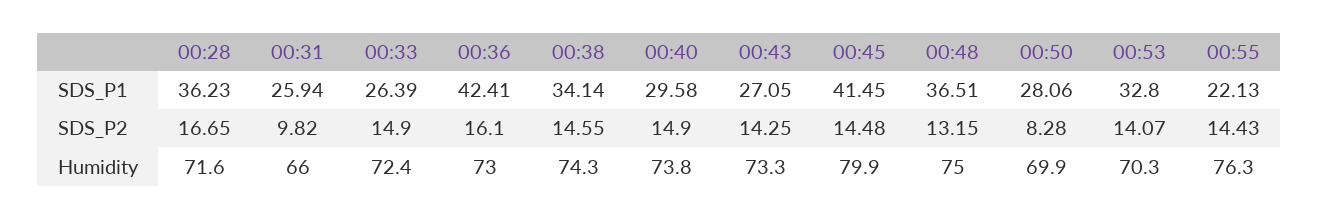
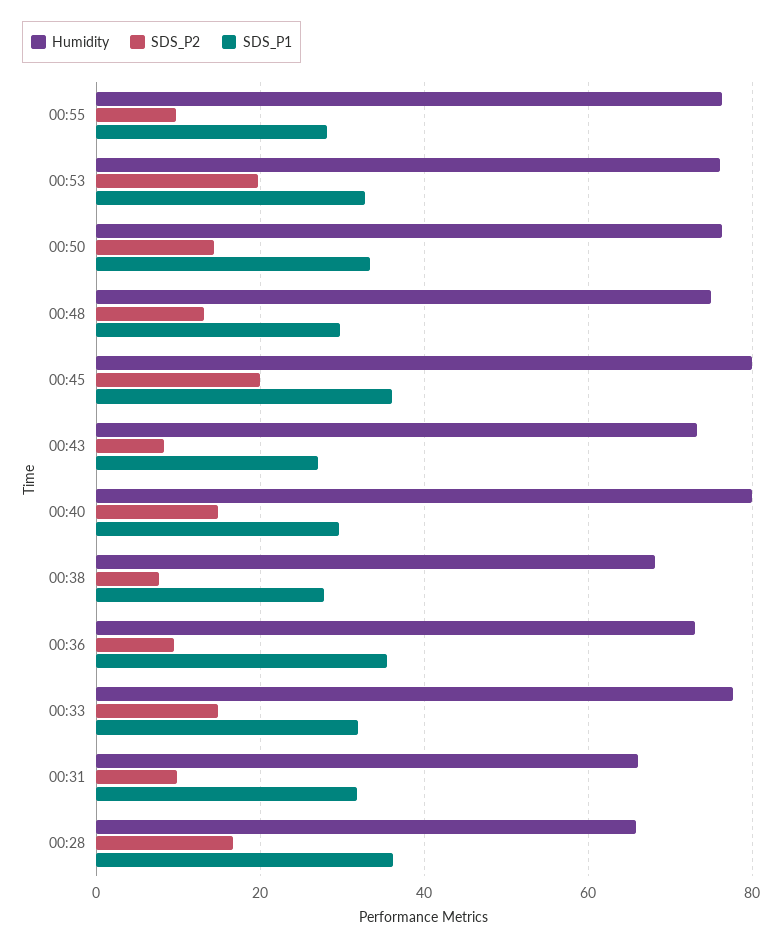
  {
    "SDS_P1": {
      "00:28": 36.23,
-     "00:31": 25.94,
+     "00:31": 32,
-     "00:33": 26.39,
+     "00:33": 32,
-     "00:36": 42.41,
+     "00:36": 36,
-     "00:38": 34.14,
+     "00:38": 28,
      "00:40": 29.58,
      "00:43": 27.05,
-     "00:45": 41.45,
+     "00:45": 36,
-     "00:48": 36.51,
+     "00:48": 30,
-     "00:50": 28.06,
+     "00:50": 34,
      "00:53": 32.8,
-     "00:55": 22.13
+     "00:55": 28
    },
    "SDS_P2": {
      "00:28": 16.65,
      "00:31": 9.82,
      "00:33": 14.9,
-     "00:36": 16.1,
+     "00:36": 10,
-     "00:38": 14.55,
+     "00:38": 8,
      "00:40": 14.9,
-     "00:43": 14.25,
+     "00:43": 8,
-     "00:45": 14.48,
+     "00:45": 20,
      "00:48": 13.15,
-     "00:50": 8.28,
+     "00:50": 14,
-     "00:53": 14.07,
+     "00:53": 20,
-     "00:55": 14.43
+     "00:55": 10
    },
    "Humidity": {
-     "00:28": 71.6,
+     "00:28": 66,
      "00:31": 66,
-     "00:33": 72.4,
+     "00:33": 78,
      "00:36": 73,
-     "00:38": 74.3,
+     "00:38": 68,
-     "00:40": 73.8,
+     "00:40": 80,
      "00:43": 73.3,
      "00:45": 79.9,
      "00:48": 75,
-     "00:50": 69.9,
+     "00:50": 76,
-     "00:53": 70.3,
+     "00:53": 76,
      "00:55": 76.3
    }
  }

